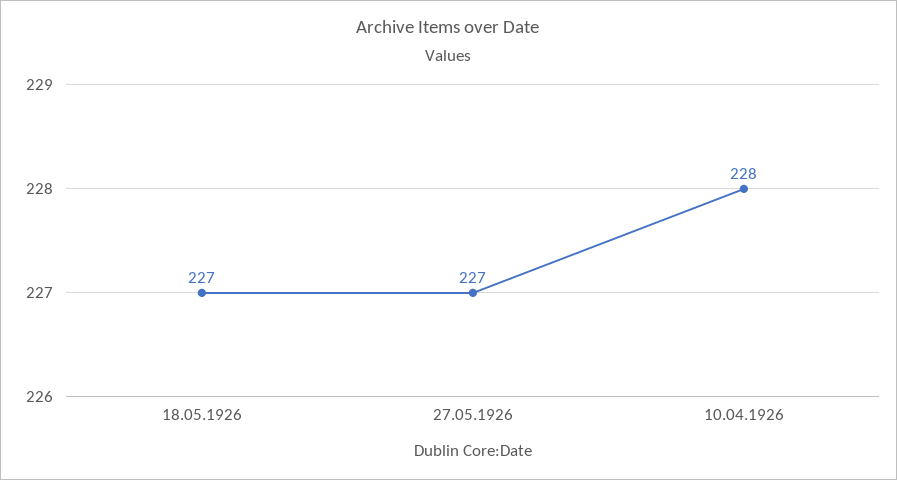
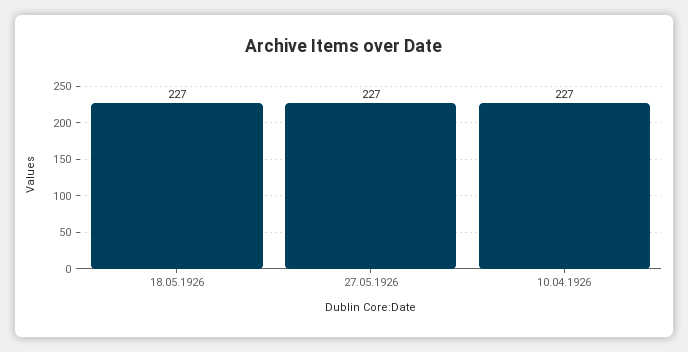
  {
    "18.05.1926": 227,
    "27.05.1926": 227,
-   "10.04.1926": 228
+   "10.04.1926": 227
  }

